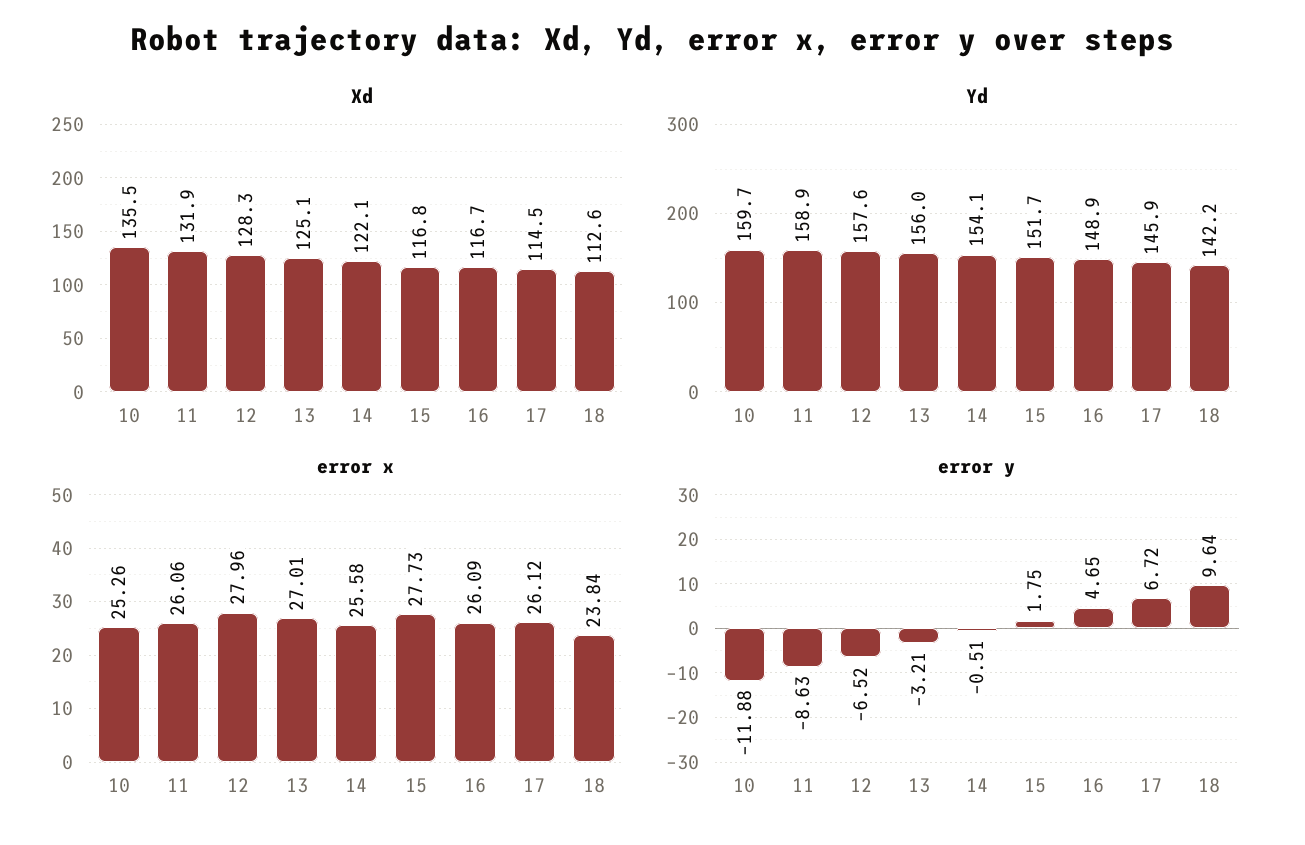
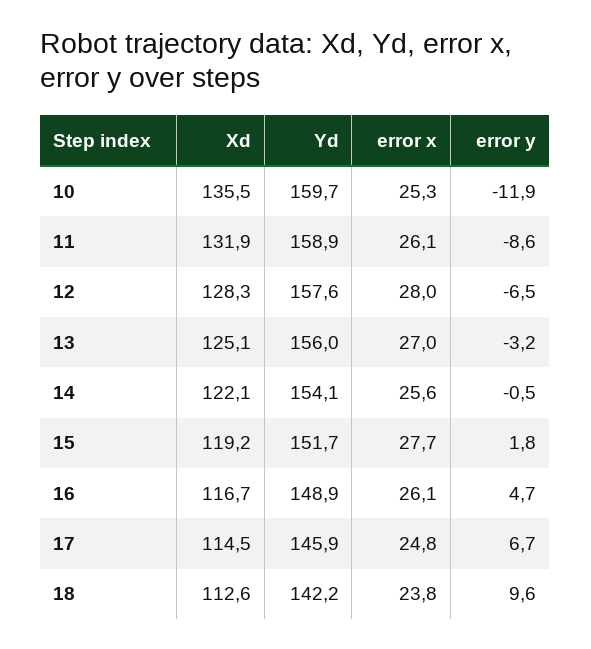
  {
    "Xd": {
      "10": 135.5,
      "11": 131.9,
      "12": 128.3,
      "13": 125.1,
      "14": 122.1,
-     "15": 116.8,
+     "15": 119.2,
      "16": 116.7,
      "17": 114.5,
      "18": 112.6
    },
    "Yd": {
      "10": 159.7,
      "11": 158.9,
      "12": 157.6,
      "13": 156,
      "14": 154.1,
      "15": 151.7,
      "16": 148.9,
      "17": 145.9,
      "18": 142.2
    },
    "error x": {
      "10": 25.26,
      "11": 26.06,
      "12": 27.96,
      "13": 27.01,
      "14": 25.58,
      "15": 27.73,
      "16": 26.09,
-     "17": 26.12,
+     "17": 24.8,
      "18": 23.84
    },
    "error y": {
      "10": -11.88,
      "11": -8.63,
      "12": -6.52,
      "13": -3.21,
      "14": -0.51,
      "15": 1.75,
      "16": 4.65,
      "17": 6.72,
      "18": 9.64
    }
  }

